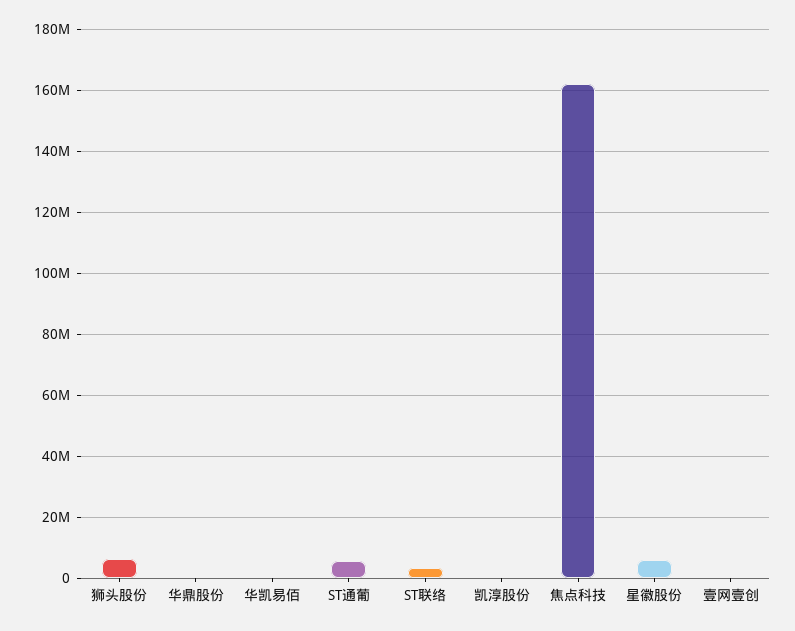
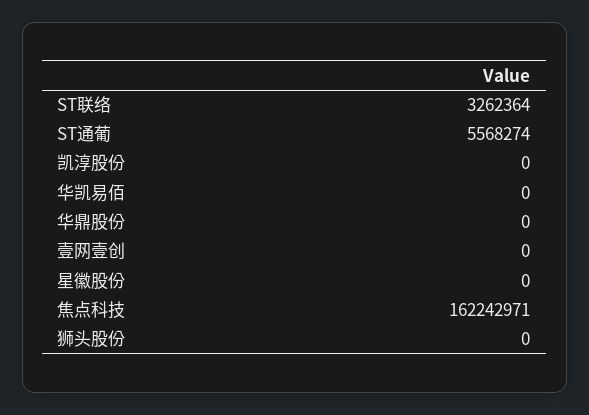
  {
-   "狮头股份": 6000000,
+   "狮头股份": 0,
    "华鼎股份": 0,
    "华凯易佰": 0,
    "ST通葡": 5568274,
    "ST联络": 3262364,
    "凯淳股份": 0,
    "焦点科技": 162242971,
-   "星徽股份": 6000000,
+   "星徽股份": 0,
    "壹网壹创": 0
  }

